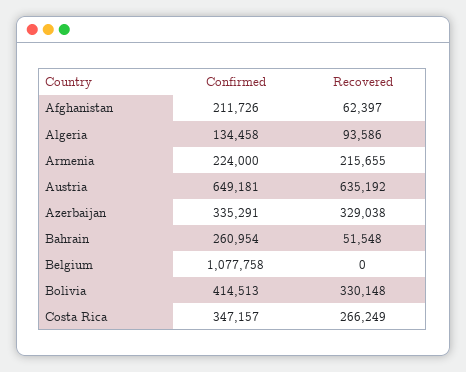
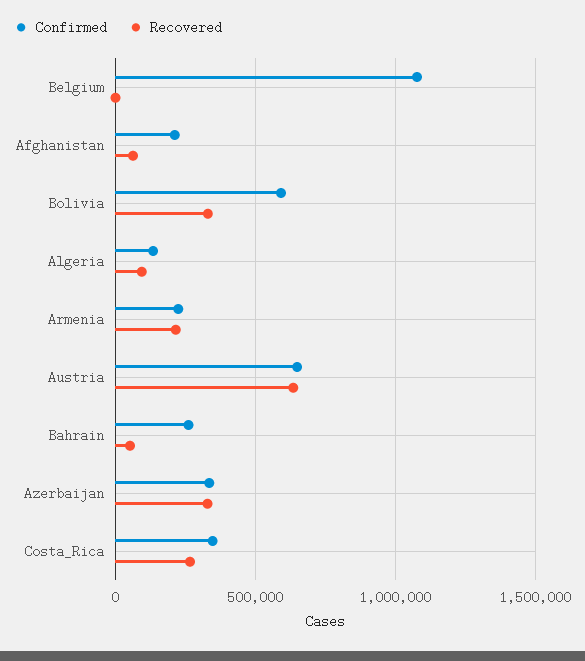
  {
    "Confirmed": {
      "Afghanistan": 211726,
      "Algeria": 134458,
      "Armenia": 224000,
      "Austria": 649181,
      "Azerbaijan": 335291,
      "Bahrain": 260954,
      "Belgium": 1077758,
-     "Bolivia": 414513,
+     "Bolivia": 600000,
      "Costa Rica": 347157
    },
    "Recovered": {
      "Afghanistan": 62397,
      "Algeria": 93586,
      "Armenia": 215655,
      "Austria": 635192,
      "Azerbaijan": 329038,
      "Bahrain": 51548,
      "Belgium": 0,
      "Bolivia": 330148,
      "Costa Rica": 266249
    }
  }

